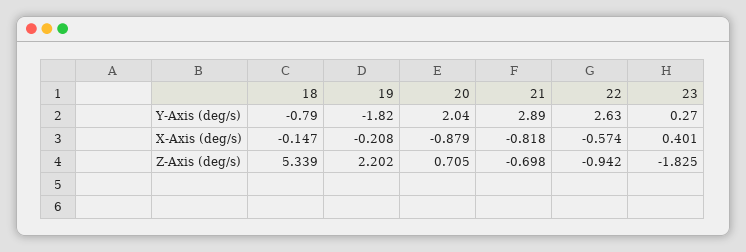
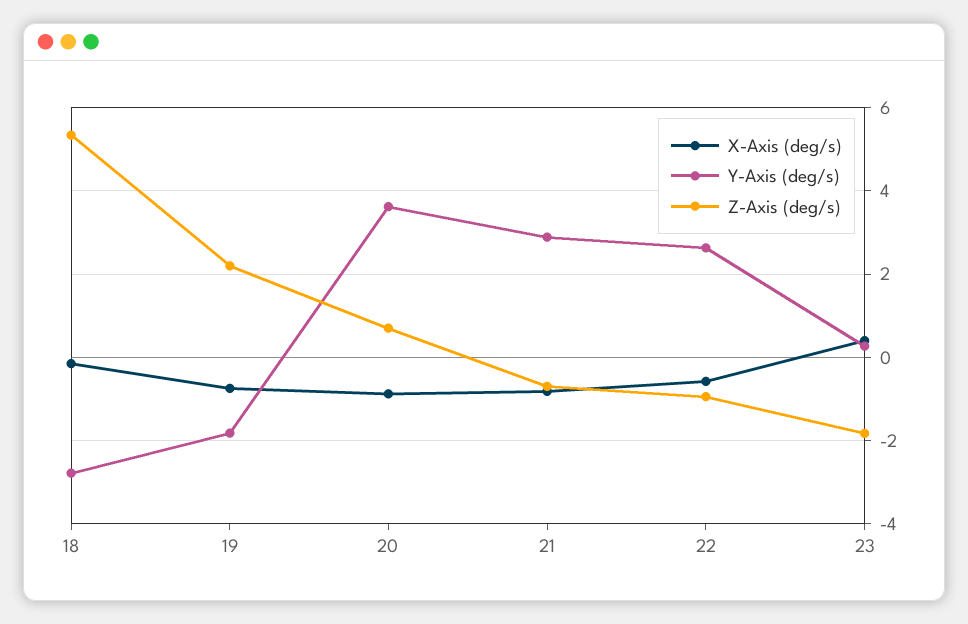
  {
    "Y-Axis (deg/s)": {
-     "18": -0.79,
+     "18": -2.8,
      "19": -1.82,
-     "20": 2.04,
+     "20": 3.6,
      "21": 2.89,
      "22": 2.63,
      "23": 0.27
    },
    "X-Axis (deg/s)": {
      "18": -0.147,
-     "19": -0.208,
+     "19": -0.8,
      "20": -0.879,
      "21": -0.818,
      "22": -0.574,
      "23": 0.401
    },
    "Z-Axis (deg/s)": {
      "18": 5.339,
      "19": 2.202,
      "20": 0.705,
      "21": -0.698,
      "22": -0.942,
      "23": -1.825
    }
  }

